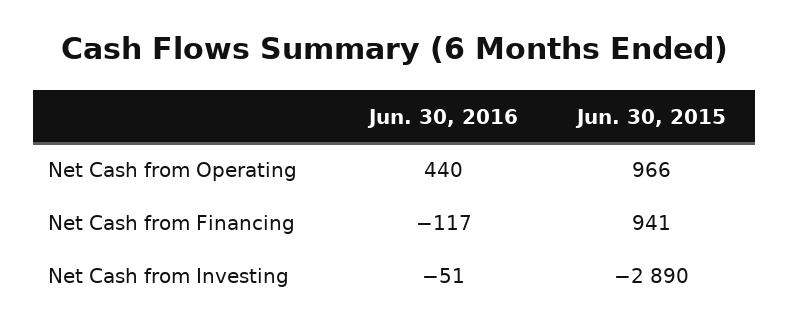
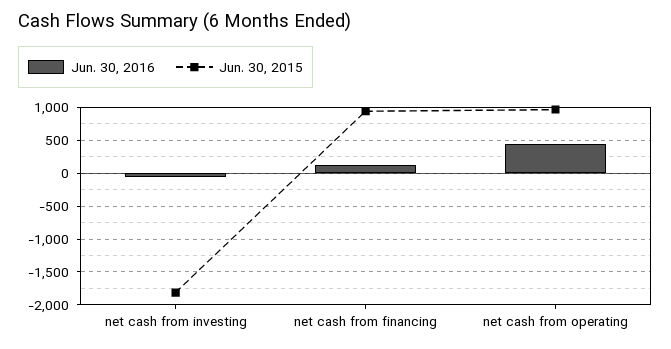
  {
    "Jun. 30, 2016": {
      "Net Cash from Operating": 440,
-     "Net Cash from Financing": -117,
+     "Net Cash from Financing": 100,
      "Net Cash from Investing": -51
    },
    "Jun. 30, 2015": {
      "Net Cash from Operating": 966,
      "Net Cash from Financing": 941,
-     "Net Cash from Investing": -2890
+     "Net Cash from Investing": -1800
    }
  }

